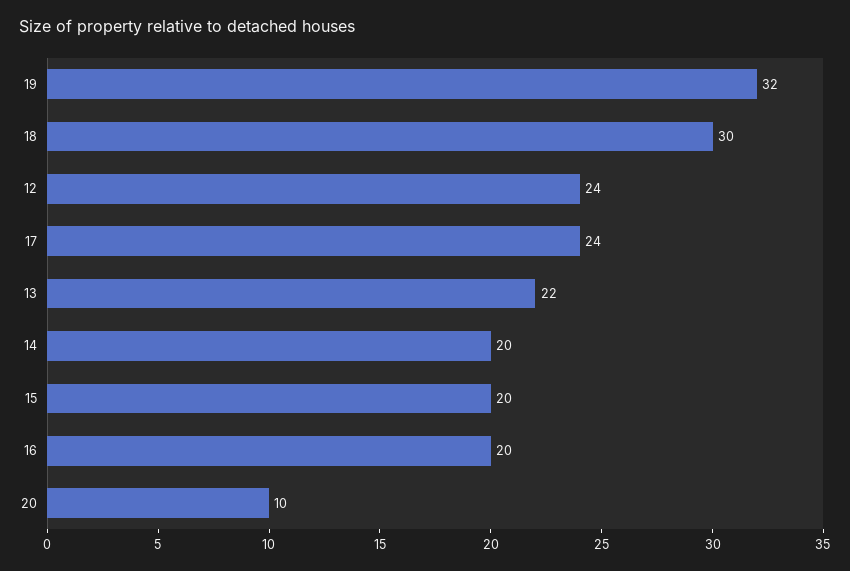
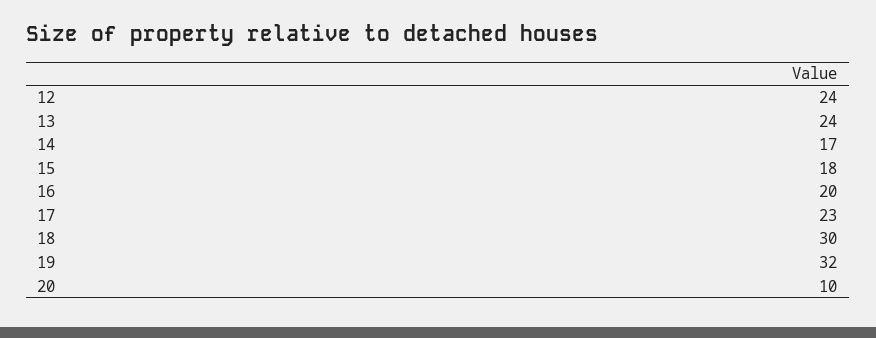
  {
    "19": 32,
    "18": 30,
    "12": 24,
-   "17": 24,
+   "17": 23,
-   "13": 22,
+   "13": 24,
-   "14": 20,
+   "14": 17,
-   "15": 20,
+   "15": 18,
    "16": 20,
    "20": 10
  }

